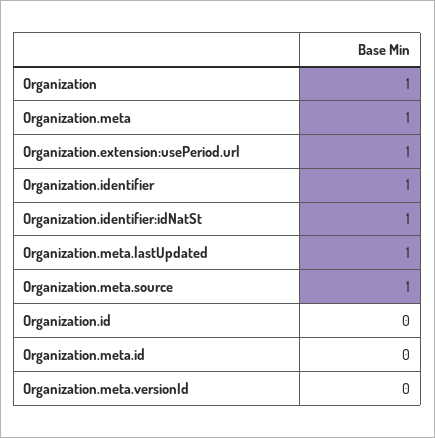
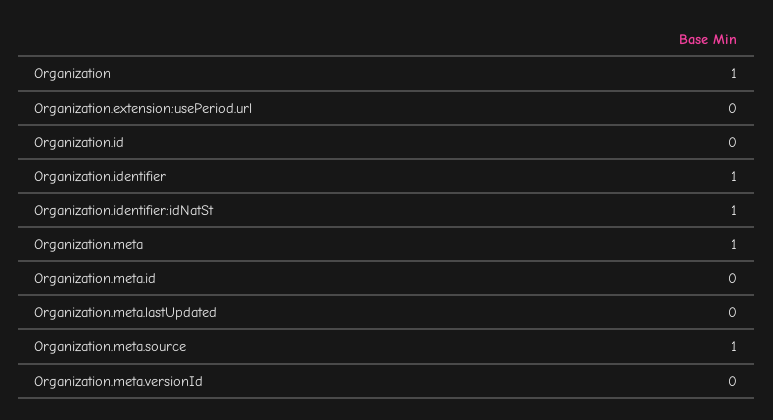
  {
    "Organization": 1,
    "Organization.meta": 1,
-   "Organization.extension:usePeriod.url": 1,
+   "Organization.extension:usePeriod.url": 0,
    "Organization.identifier": 1,
    "Organization.identifier:idNatSt": 1,
-   "Organization.meta.lastUpdated": 1,
+   "Organization.meta.lastUpdated": 0,
    "Organization.meta.source": 1,
    "Organization.id": 0,
    "Organization.meta.id": 0,
    "Organization.meta.versionId": 0
  }

